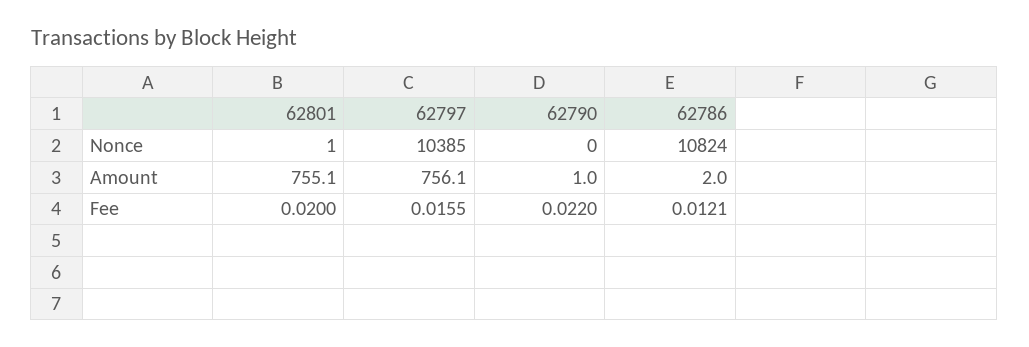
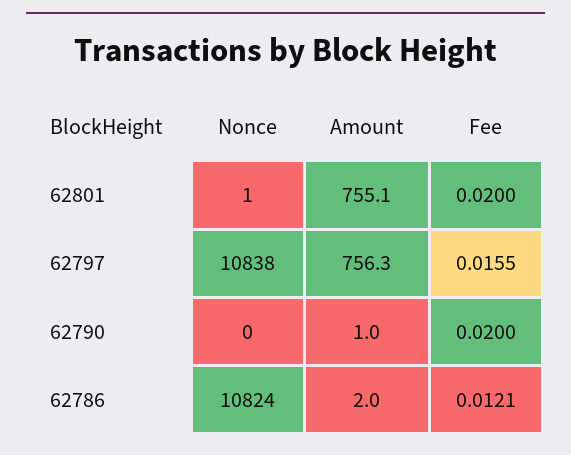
  {
    "62801": {
      "Nonce": 1,
      "Amount": 755.1,
      "Fee": 0.02
    },
    "62797": {
-     "Nonce": 10385,
+     "Nonce": 10838,
-     "Amount": 756.1,
+     "Amount": 756.3,
      "Fee": 0.0155
    },
    "62790": {
      "Nonce": 0,
      "Amount": 1,
-     "Fee": 0.022
+     "Fee": 0.02
    },
    "62786": {
      "Nonce": 10824,
      "Amount": 2,
      "Fee": 0.0121
    }
  }

